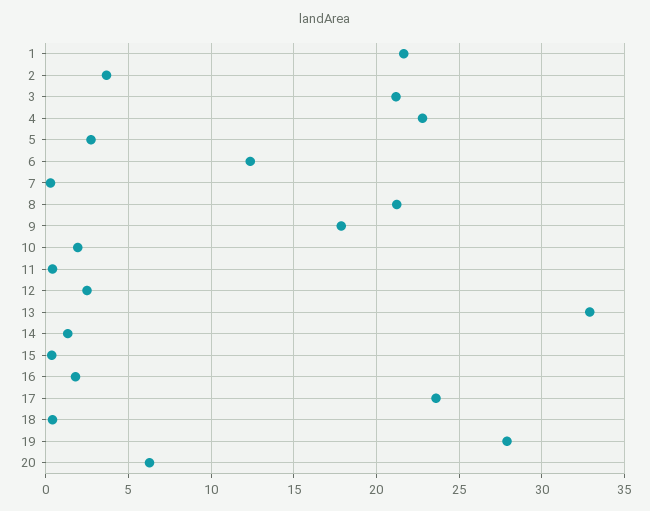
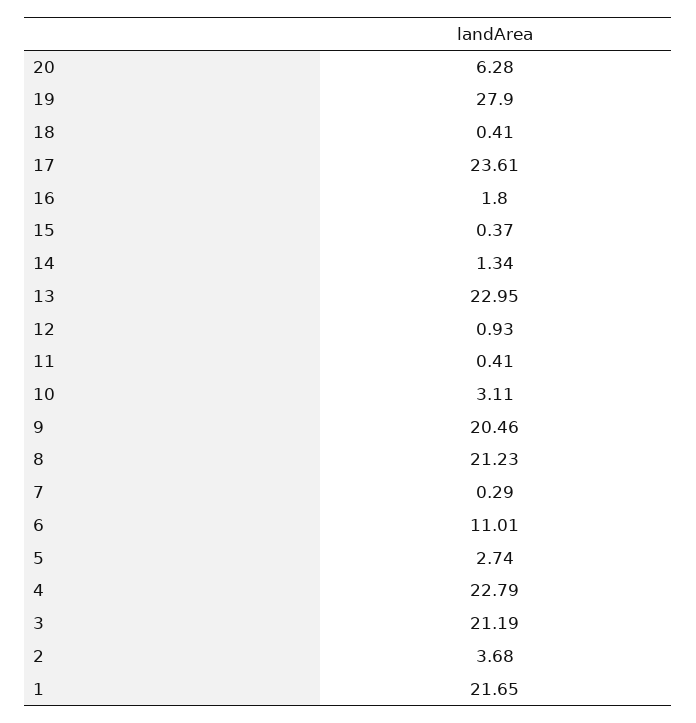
  {
    "1": 21.65,
    "2": 3.68,
    "3": 21.19,
    "4": 22.79,
    "5": 2.74,
-   "6": 12.5,
+   "6": 11.01,
    "7": 0.29,
    "8": 21.23,
-   "9": 18,
+   "9": 20.46,
-   "10": 2,
+   "10": 3.11,
    "11": 0.41,
-   "12": 2.5,
+   "12": 0.93,
-   "13": 33,
+   "13": 22.95,
    "14": 1.34,
    "15": 0.37,
    "16": 1.8,
    "17": 23.61,
    "18": 0.41,
    "19": 27.9,
    "20": 6.28
  }

